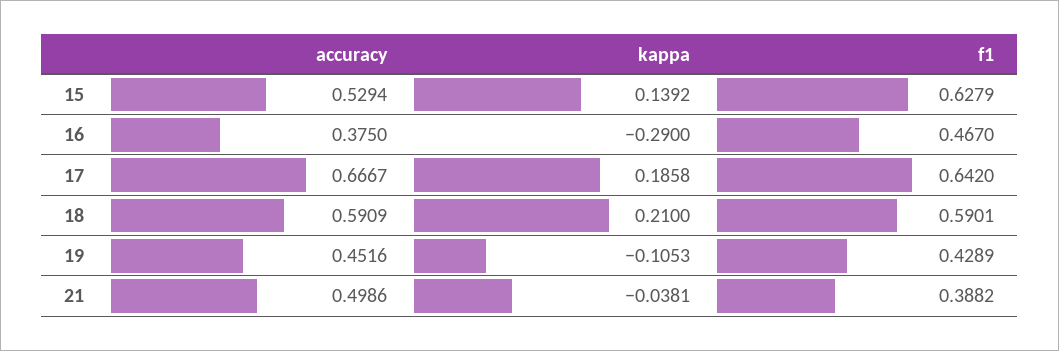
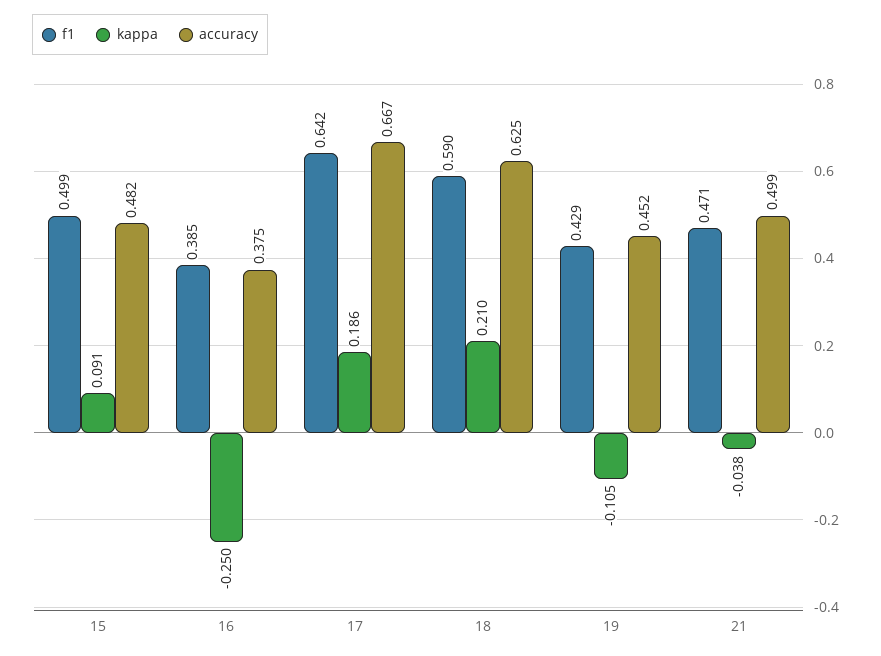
  {
    "accuracy": {
-     "15": 0.5294,
+     "15": 0.482,
      "16": 0.375,
      "17": 0.6667,
-     "18": 0.5909,
+     "18": 0.625,
      "19": 0.4516,
      "21": 0.4986
    },
    "kappa": {
-     "15": 0.1392,
+     "15": 0.091,
-     "16": -0.29,
+     "16": -0.25,
      "17": 0.1858,
      "18": 0.21,
      "19": -0.1053,
      "21": -0.0381
    },
    "f1": {
-     "15": 0.6279,
+     "15": 0.499,
-     "16": 0.467,
+     "16": 0.385,
      "17": 0.642,
      "18": 0.5901,
      "19": 0.4289,
-     "21": 0.3882
+     "21": 0.471
    }
  }

